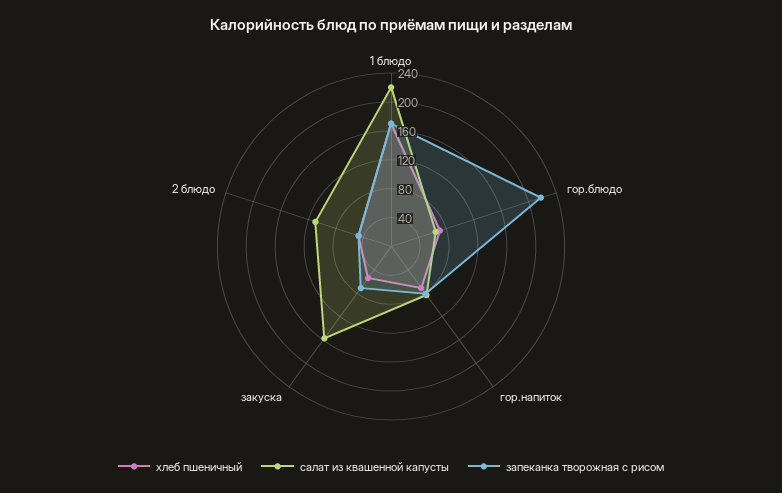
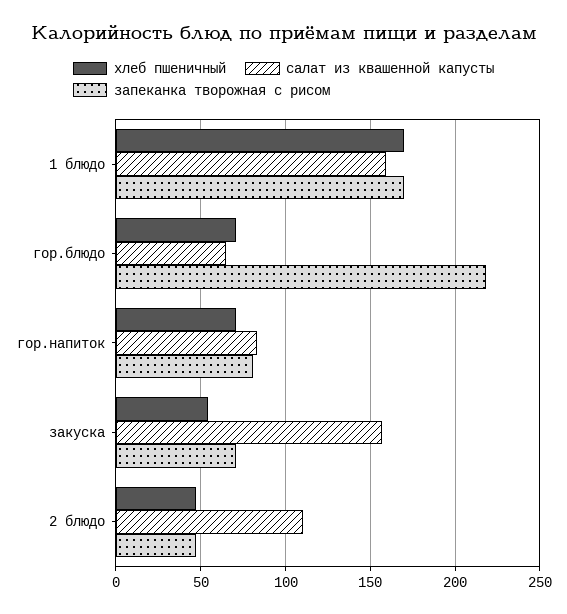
  {
    "хлеб пшеничный": {
      "1 блюдо": 170,
      "гор.блюдо": 70,
      "гор.напиток": 70,
      "закуска": 55,
      "2 блюдо": 45
    },
    "салат из квашенной капусты": {
-     "1 блюдо": 220,
+     "1 блюдо": 160,
      "гор.блюдо": 65,
      "гор.напиток": 85,
      "закуска": 155,
      "2 блюдо": 110
    },
    "запеканка творожная с рисом": {
      "1 блюдо": 170,
      "гор.блюдо": 220,
      "гор.напиток": 80,
      "закуска": 70,
      "2 блюдо": 45
    }
  }

